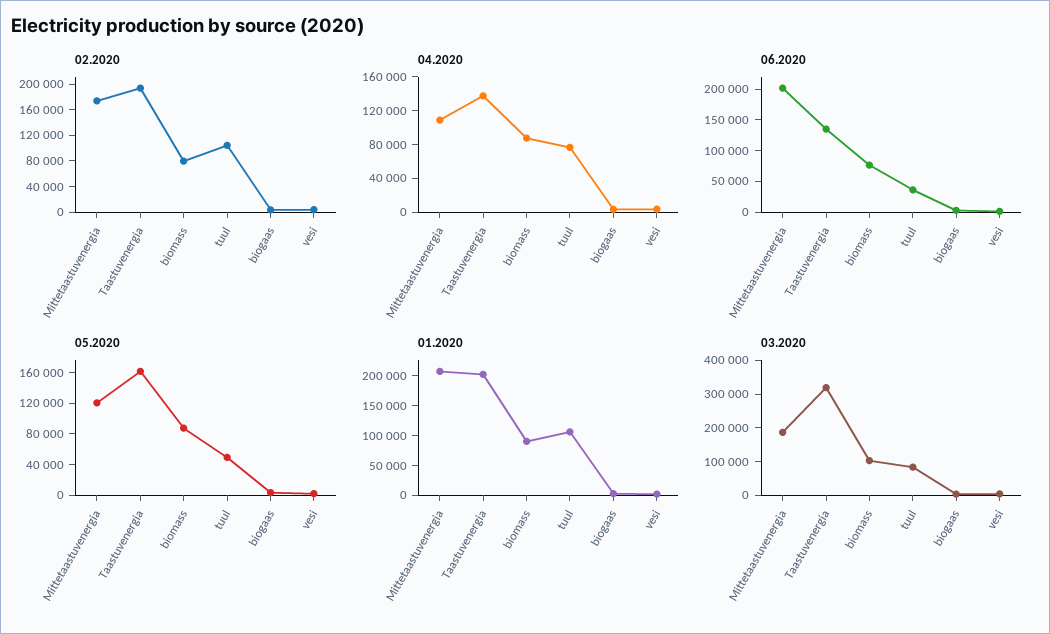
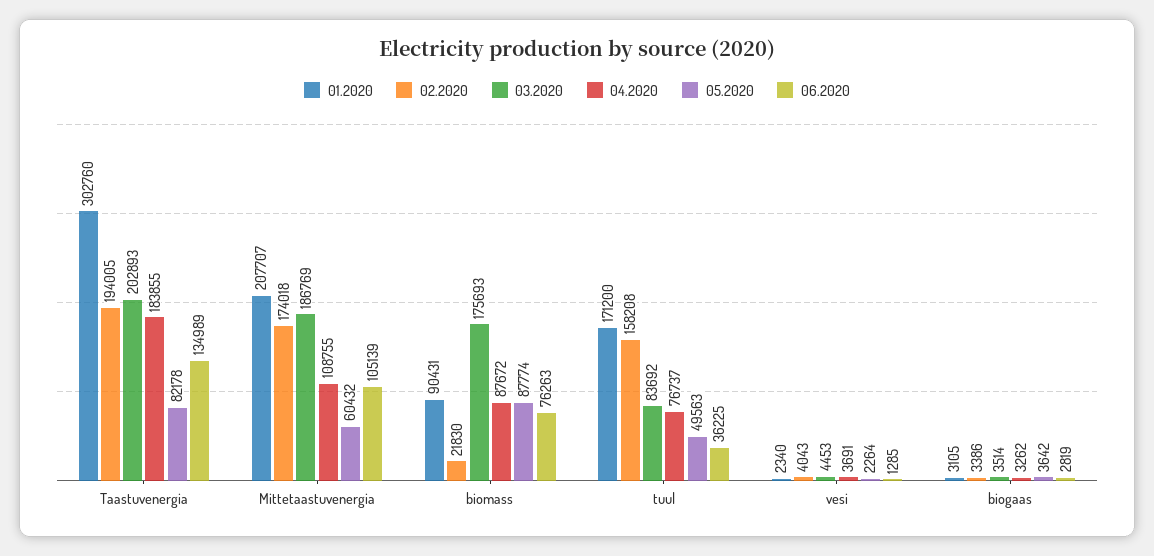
  {
    "02.2020": {
      "Mittetaastuvenergia": 174018,
      "Taastuvenergia": 194005,
-     "biomass": 80000,
+     "biomass": 21830,
-     "tuul": 100000,
+     "tuul": 158208,
      "biogaas": 3386,
      "vesi": 4043
    },
    "04.2020": {
      "Mittetaastuvenergia": 108755,
-     "Taastuvenergia": 140000,
+     "Taastuvenergia": 183855,
      "biomass": 87672,
      "tuul": 76737,
      "biogaas": 3262,
      "vesi": 3691
    },
    "06.2020": {
-     "Mittetaastuvenergia": 200000,
+     "Mittetaastuvenergia": 105139,
      "Taastuvenergia": 134989,
      "biomass": 76263,
      "tuul": 36225,
      "biogaas": 2819,
      "vesi": 1285
    },
    "05.2020": {
-     "Mittetaastuvenergia": 120000,
+     "Mittetaastuvenergia": 60432,
-     "Taastuvenergia": 160000,
+     "Taastuvenergia": 82178,
      "biomass": 87774,
      "tuul": 49563,
      "biogaas": 3642,
      "vesi": 2264
    },
    "01.2020": {
      "Mittetaastuvenergia": 207707,
-     "Taastuvenergia": 200000,
+     "Taastuvenergia": 302760,
      "biomass": 90431,
-     "tuul": 100000,
+     "tuul": 171200,
      "biogaas": 3105,
      "vesi": 2340
    },
    "03.2020": {
      "Mittetaastuvenergia": 186769,
-     "Taastuvenergia": 325000,
+     "Taastuvenergia": 202893,
-     "biomass": 100000,
+     "biomass": 175693,
      "tuul": 83692,
      "biogaas": 3514,
      "vesi": 4453
    }
  }

